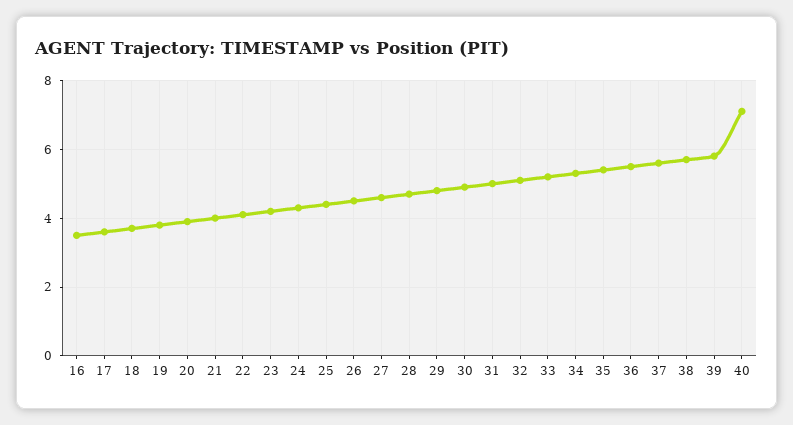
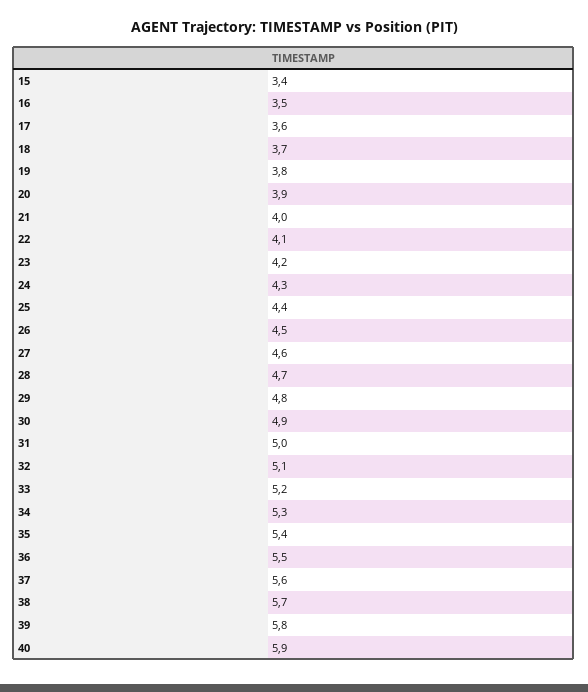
  {
    "16": 3.5,
    "17": 3.6,
    "18": 3.7,
    "19": 3.8,
    "20": 3.9,
    "21": 4,
    "22": 4.1,
    "23": 4.2,
    "24": 4.3,
    "25": 4.4,
    "26": 4.5,
    "27": 4.6,
    "28": 4.7,
    "29": 4.8,
    "30": 4.9,
    "31": 5,
    "32": 5.1,
    "33": 5.2,
    "34": 5.3,
    "35": 5.4,
    "36": 5.5,
    "37": 5.6,
    "38": 5.7,
    "39": 5.8,
-   "40": 7
+   "40": 5.9,
+   "15": 3.4
  }

